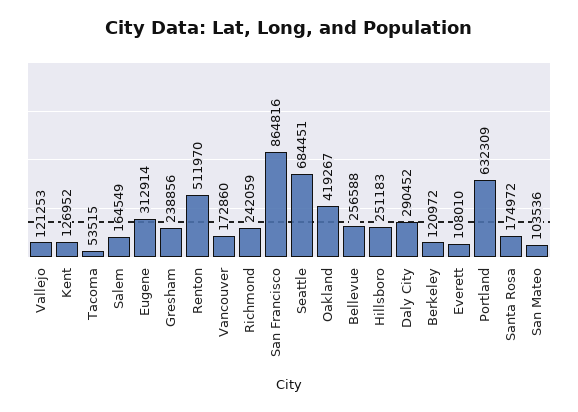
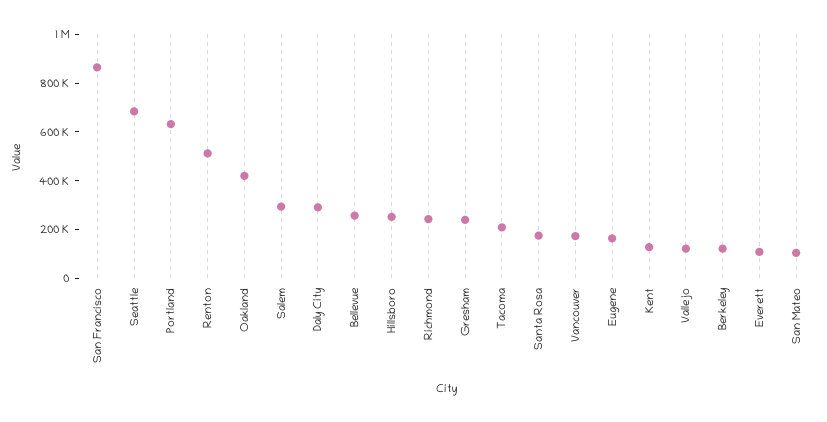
  {
    "Vallejo": 121253,
    "Kent": 126952,
-   "Tacoma": 53515,
+   "Tacoma": 200000,
-   "Salem": 164549,
+   "Salem": 300000,
-   "Eugene": 312914,
+   "Eugene": 150000,
    "Gresham": 238856,
    "Renton": 511970,
    "Vancouver": 172860,
    "Richmond": 242059,
    "San Francisco": 864816,
    "Seattle": 684451,
    "Oakland": 419267,
    "Bellevue": 256588,
    "Hillsboro": 251183,
    "Daly City": 290452,
    "Berkeley": 120972,
    "Everett": 108010,
    "Portland": 632309,
    "Santa Rosa": 174972,
    "San Mateo": 103536
  }

